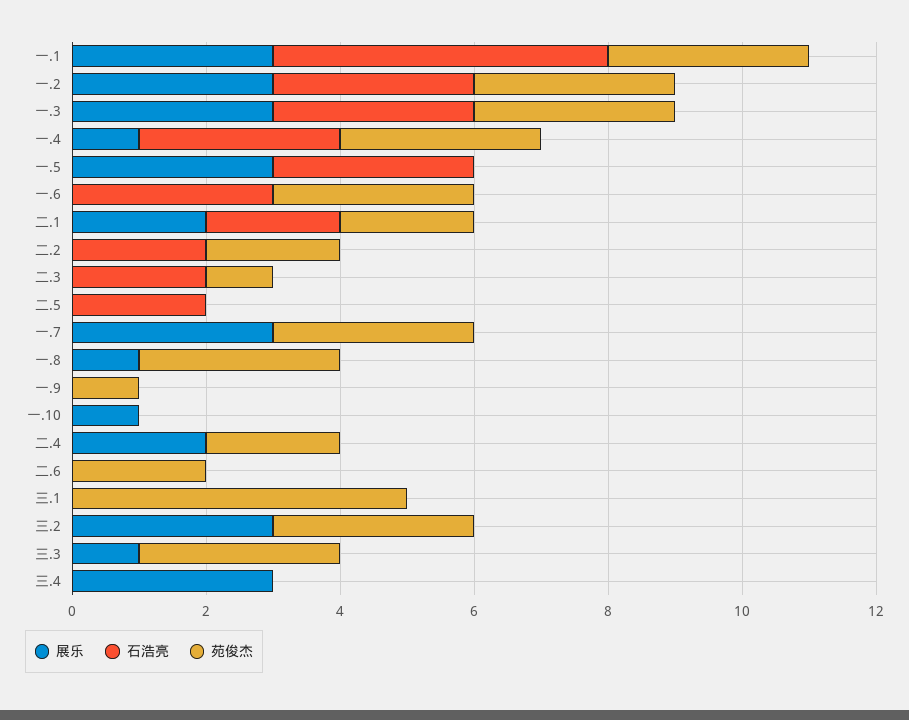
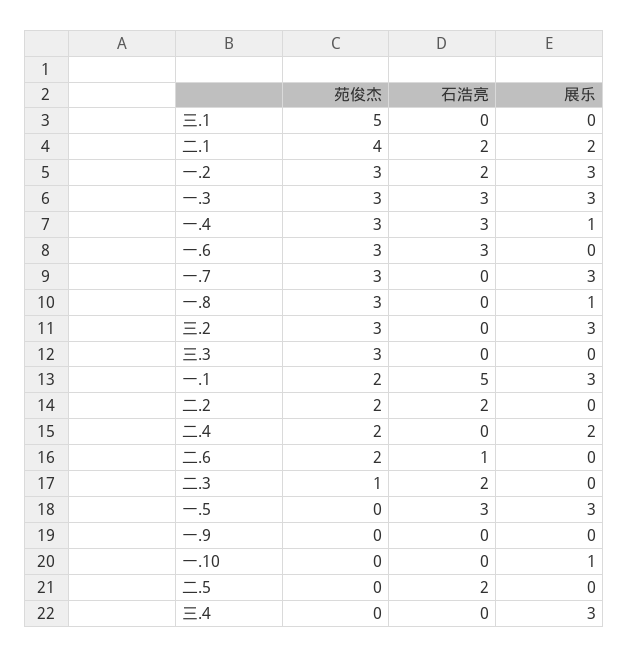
  {
    "展乐": {
      "一.1": 3,
      "一.2": 3,
      "一.3": 3,
      "一.4": 1,
      "一.5": 3,
      "一.6": 0,
      "二.1": 2,
      "二.2": 0,
      "二.3": 0,
      "二.5": 0,
      "一.7": 3,
      "一.8": 1,
      "一.9": 0,
      "一.10": 1,
      "二.4": 2,
      "二.6": 0,
      "三.1": 0,
      "三.2": 3,
-     "三.3": 1,
+     "三.3": 0,
      "三.4": 3
    },
    "石浩亮": {
      "一.1": 5,
-     "一.2": 3,
+     "一.2": 2,
      "一.3": 3,
      "一.4": 3,
      "一.5": 3,
      "一.6": 3,
      "二.1": 2,
      "二.2": 2,
      "二.3": 2,
      "二.5": 2,
      "一.7": 0,
      "一.8": 0,
      "一.9": 0,
      "一.10": 0,
      "二.4": 0,
-     "二.6": 0,
+     "二.6": 1,
      "三.1": 0,
      "三.2": 0,
      "三.3": 0,
      "三.4": 0
    },
    "苑俊杰": {
-     "一.1": 3,
+     "一.1": 2,
      "一.2": 3,
      "一.3": 3,
      "一.4": 3,
      "一.5": 0,
      "一.6": 3,
-     "二.1": 2,
+     "二.1": 4,
      "二.2": 2,
      "二.3": 1,
      "二.5": 0,
      "一.7": 3,
      "一.8": 3,
-     "一.9": 1,
+     "一.9": 0,
      "一.10": 0,
      "二.4": 2,
      "二.6": 2,
      "三.1": 5,
      "三.2": 3,
      "三.3": 3,
      "三.4": 0
    }
  }

